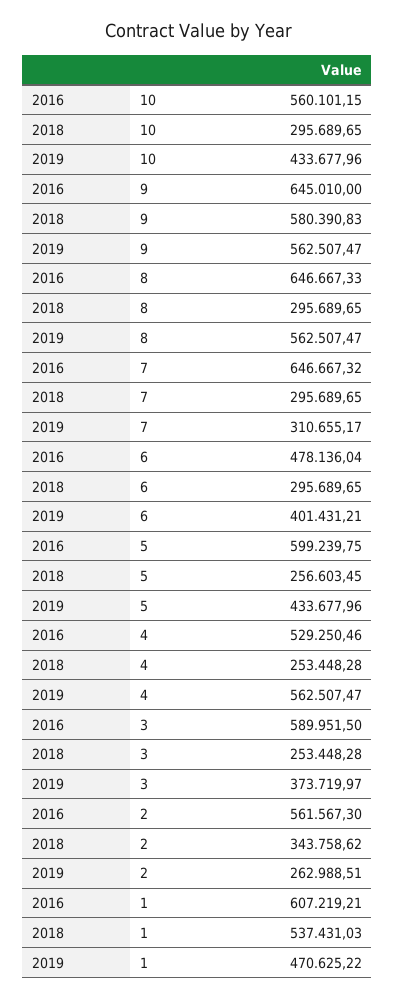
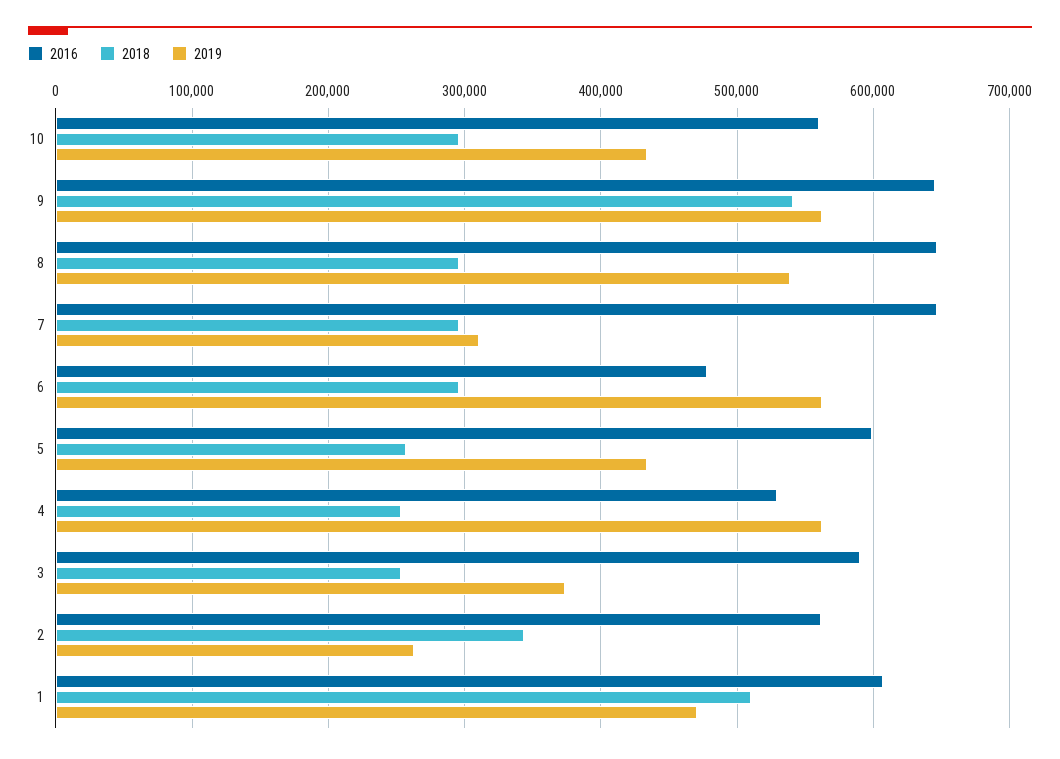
  {
    "2016": {
      "10": 560101.15,
      "9": 645010,
      "8": 646667.33,
      "7": 646667.32,
      "6": 478136.04,
      "5": 599239.75,
      "4": 529250.46,
      "3": 589951.5,
      "2": 561567.3,
      "1": 607219.21
    },
    "2018": {
      "10": 295689.65,
-     "9": 580390.83,
+     "9": 540000,
      "8": 295689.65,
      "7": 295689.65,
      "6": 295689.65,
      "5": 256603.45,
      "4": 253448.28,
      "3": 253448.28,
      "2": 343758.62,
-     "1": 537431.03
+     "1": 510000
    },
    "2019": {
      "10": 433677.96,
      "9": 562507.47,
-     "8": 562507.47,
+     "8": 540000,
      "7": 310655.17,
-     "6": 401431.21,
+     "6": 560000,
      "5": 433677.96,
      "4": 562507.47,
      "3": 373719.97,
      "2": 262988.51,
      "1": 470625.22
    }
  }

